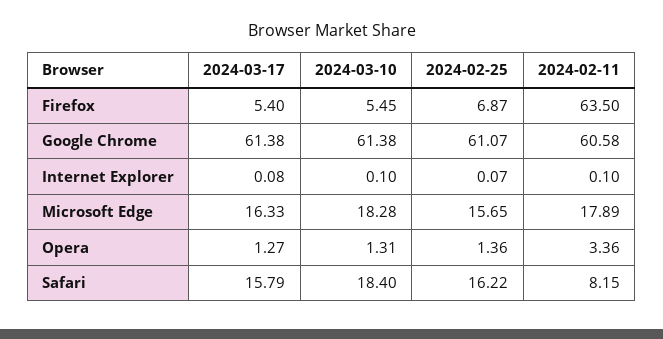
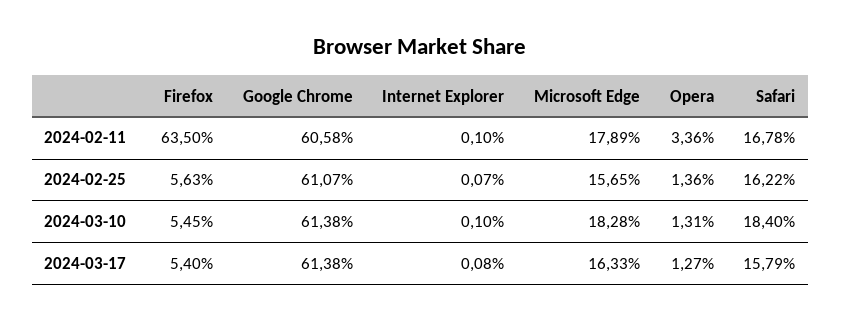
  {
    "2024-03-17": {
      "Firefox": 5.4,
      "Google Chrome": 61.38,
      "Internet Explorer": 0.08,
      "Microsoft Edge": 16.33,
      "Opera": 1.27,
      "Safari": 15.79
    },
    "2024-03-10": {
      "Firefox": 5.45,
      "Google Chrome": 61.38,
      "Internet Explorer": 0.1,
      "Microsoft Edge": 18.28,
      "Opera": 1.31,
      "Safari": 18.4
    },
    "2024-02-25": {
-     "Firefox": 6.87,
+     "Firefox": 5.63,
      "Google Chrome": 61.07,
      "Internet Explorer": 0.07,
      "Microsoft Edge": 15.65,
      "Opera": 1.36,
      "Safari": 16.22
    },
    "2024-02-11": {
      "Firefox": 63.5,
      "Google Chrome": 60.58,
      "Internet Explorer": 0.1,
      "Microsoft Edge": 17.89,
      "Opera": 3.36,
-     "Safari": 8.15
+     "Safari": 16.78
    }
  }

